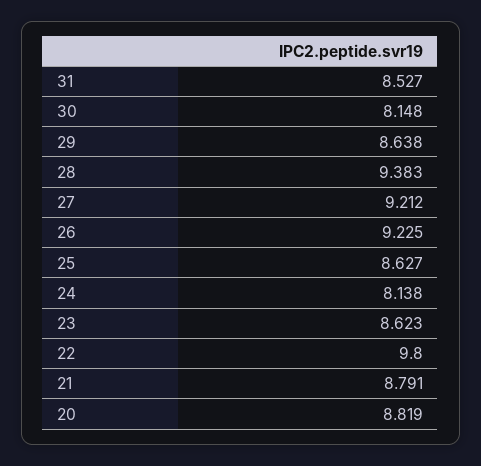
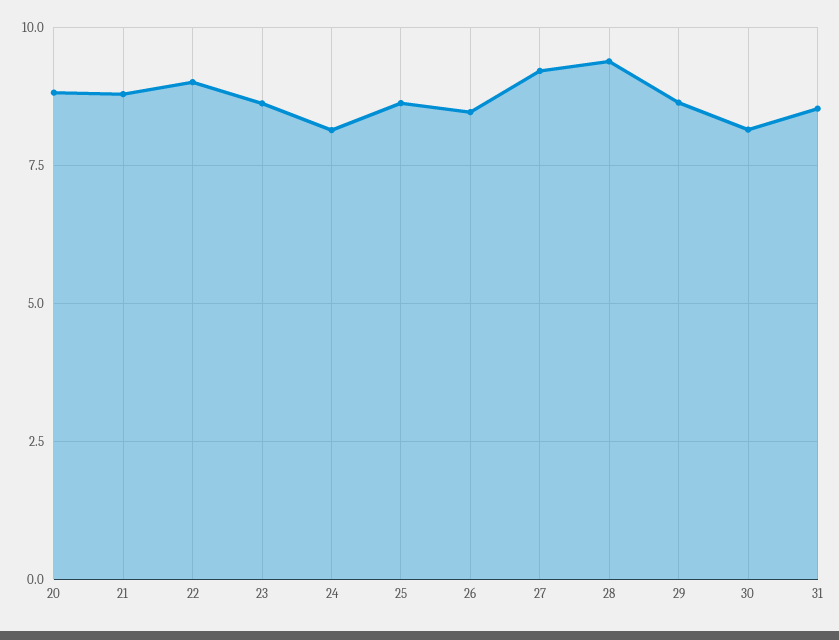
  {
    "31": 8.527,
    "30": 8.148,
    "29": 8.638,
    "28": 9.383,
    "27": 9.212,
-   "26": 9.225,
+   "26": 8.5,
    "25": 8.627,
    "24": 8.138,
    "23": 8.623,
-   "22": 9.8,
+   "22": 9,
    "21": 8.791,
    "20": 8.819
  }

